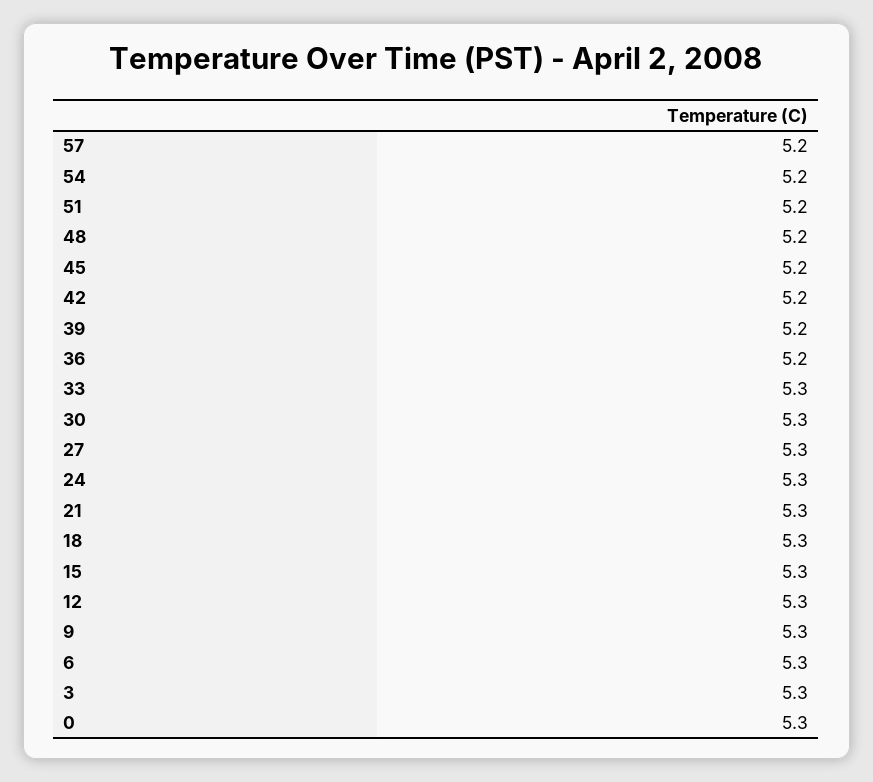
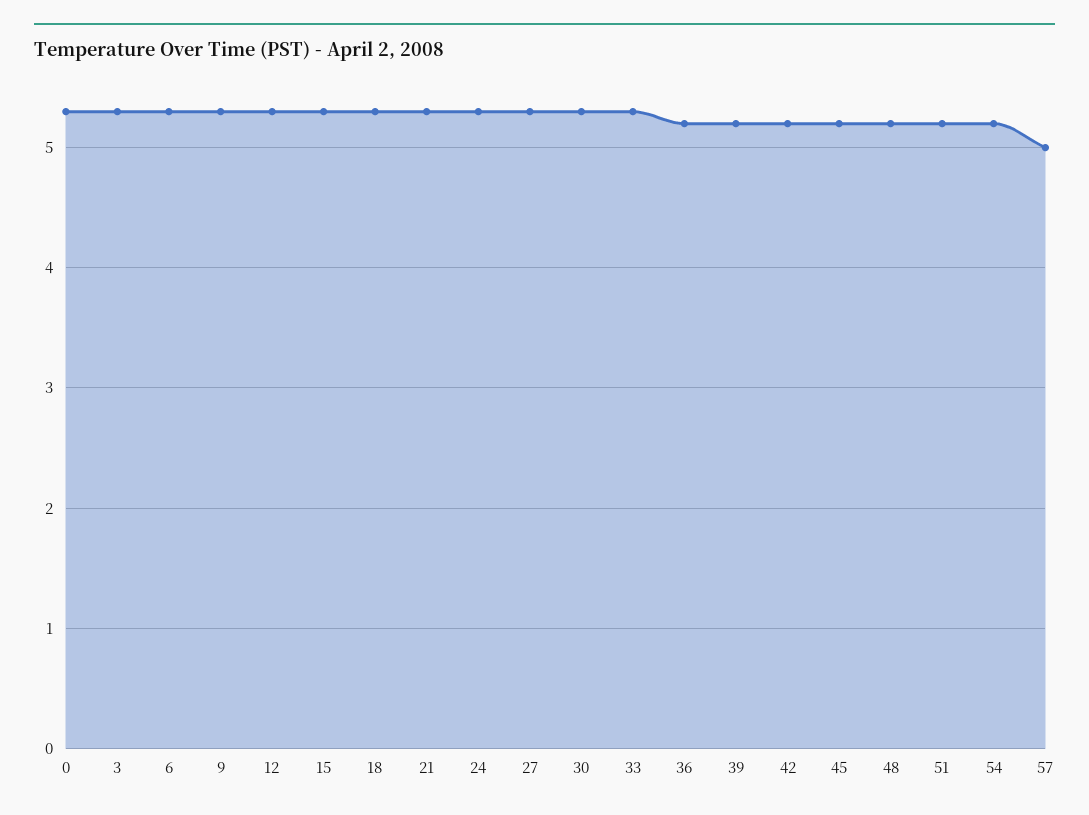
  {
-   "57": 5.2,
+   "57": 5,
    "54": 5.2,
    "51": 5.2,
    "48": 5.2,
    "45": 5.2,
    "42": 5.2,
    "39": 5.2,
    "36": 5.2,
    "33": 5.3,
    "30": 5.3,
    "27": 5.3,
    "24": 5.3,
    "21": 5.3,
    "18": 5.3,
    "15": 5.3,
    "12": 5.3,
    "9": 5.3,
    "6": 5.3,
    "3": 5.3,
    "0": 5.3
  }

